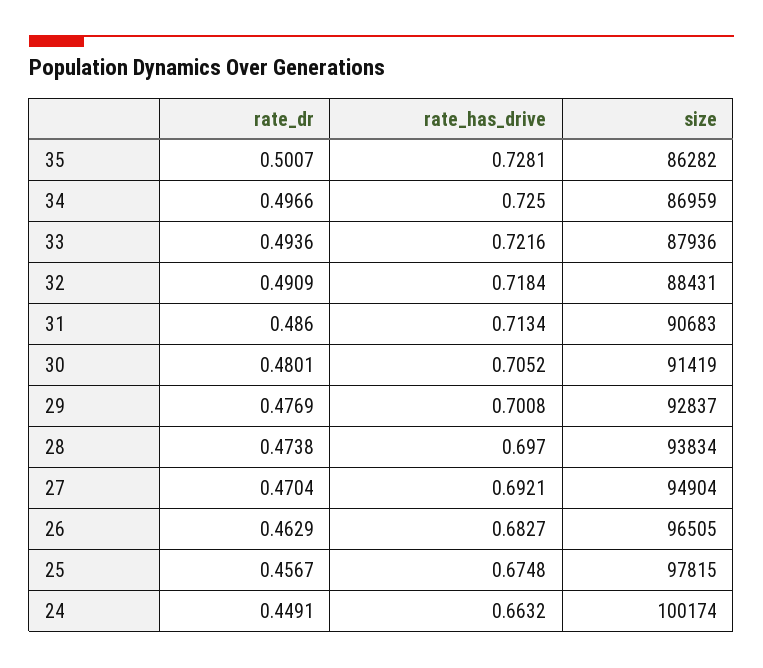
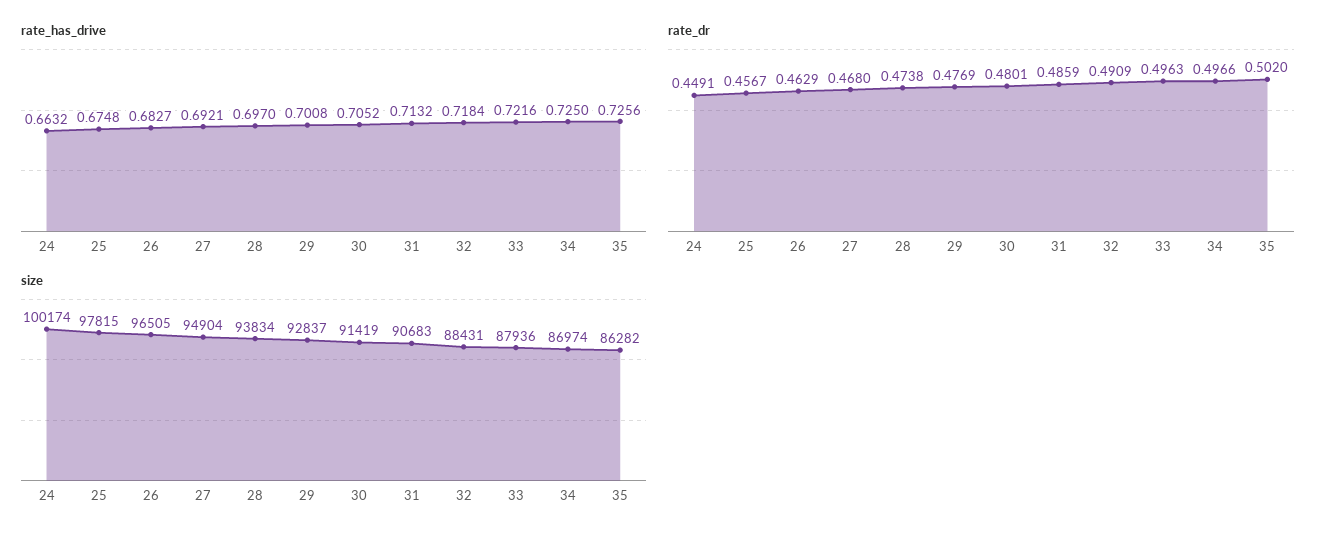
  {
    "rate_dr": {
-     "35": 0.5007,
+     "35": 0.502,
      "34": 0.4966,
-     "33": 0.4936,
+     "33": 0.4963,
      "32": 0.4909,
-     "31": 0.486,
+     "31": 0.4859,
      "30": 0.4801,
      "29": 0.4769,
      "28": 0.4738,
-     "27": 0.4704,
+     "27": 0.468,
      "26": 0.4629,
      "25": 0.4567,
      "24": 0.4491
    },
    "rate_has_drive": {
-     "35": 0.7281,
+     "35": 0.7256,
      "34": 0.725,
      "33": 0.7216,
      "32": 0.7184,
-     "31": 0.7134,
+     "31": 0.7132,
      "30": 0.7052,
      "29": 0.7008,
      "28": 0.697,
      "27": 0.6921,
      "26": 0.6827,
      "25": 0.6748,
      "24": 0.6632
    },
    "size": {
      "35": 86282,
-     "34": 86959,
+     "34": 86974,
      "33": 87936,
      "32": 88431,
      "31": 90683,
      "30": 91419,
      "29": 92837,
      "28": 93834,
      "27": 94904,
      "26": 96505,
      "25": 97815,
      "24": 100174
    }
  }

